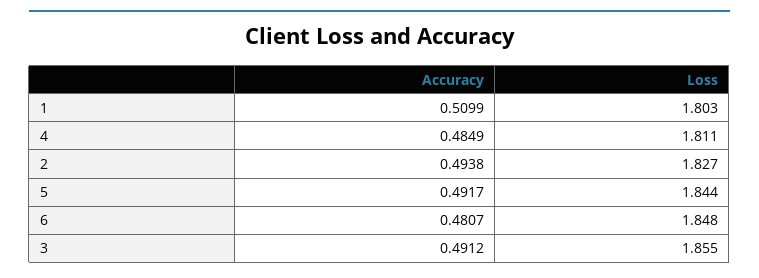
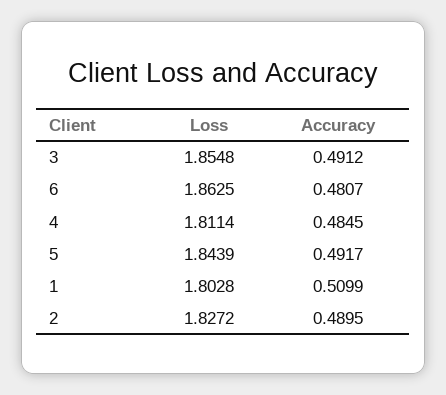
  {
    "Accuracy": {
      "1": 0.5099,
-     "4": 0.4849,
+     "4": 0.4845,
-     "2": 0.4938,
+     "2": 0.4895,
      "5": 0.4917,
      "6": 0.4807,
      "3": 0.4912
    },
    "Loss": {
      "1": 1.8028,
      "4": 1.8114,
      "2": 1.8272,
      "5": 1.8439,
-     "6": 1.848,
+     "6": 1.8625,
      "3": 1.8548
    }
  }

